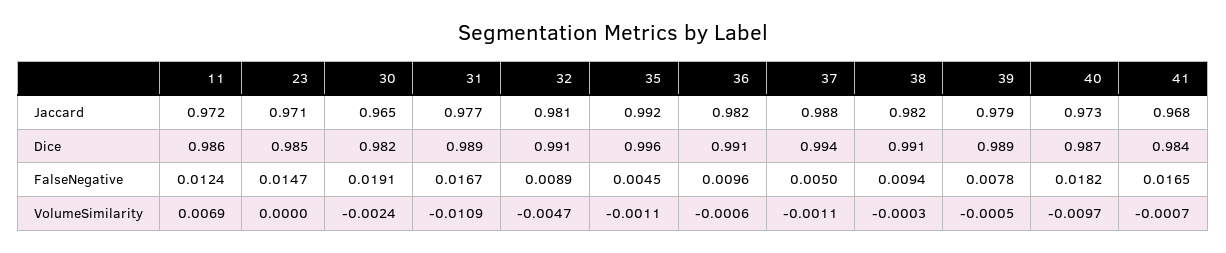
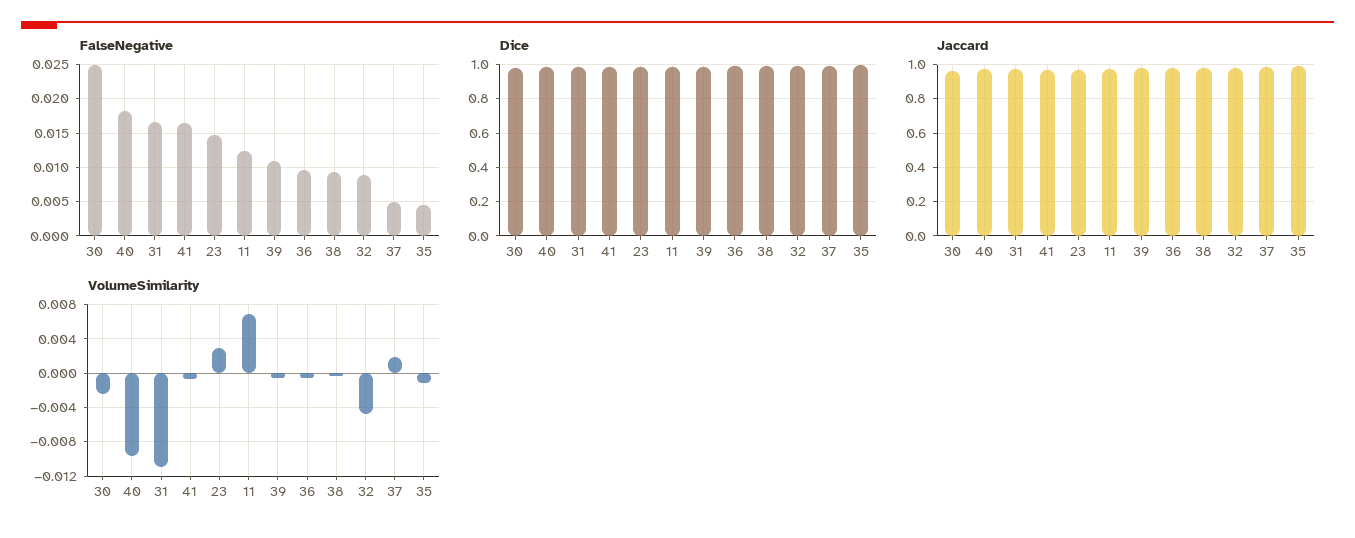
  {
    "Jaccard": {
      "11": 0.972,
      "23": 0.971,
      "30": 0.965,
      "31": 0.977,
      "32": 0.981,
      "35": 0.992,
      "36": 0.982,
      "37": 0.988,
      "38": 0.982,
      "39": 0.979,
      "40": 0.973,
      "41": 0.968
    },
    "Dice": {
      "11": 0.986,
      "23": 0.985,
      "30": 0.982,
      "31": 0.989,
      "32": 0.991,
      "35": 0.996,
      "36": 0.991,
      "37": 0.994,
      "38": 0.991,
      "39": 0.989,
      "40": 0.987,
      "41": 0.984
    },
    "FalseNegative": {
      "11": 0.0124,
      "23": 0.0147,
-     "30": 0.0191,
+     "30": 0.025,
      "31": 0.0167,
      "32": 0.0089,
      "35": 0.0045,
      "36": 0.0096,
      "37": 0.005,
      "38": 0.0094,
-     "39": 0.0078,
+     "39": 0.011,
      "40": 0.0182,
      "41": 0.0165
    },
    "VolumeSimilarity": {
      "11": 0.0069,
-     "23": 0,
+     "23": 0.003,
      "30": -0.0024,
      "31": -0.0109,
      "32": -0.0047,
      "35": -0.0011,
      "36": -0.0006,
-     "37": -0.0011,
+     "37": 0.002,
      "38": -0.0003,
      "39": -0.0005,
      "40": -0.0097,
      "41": -0.0007
    }
  }

